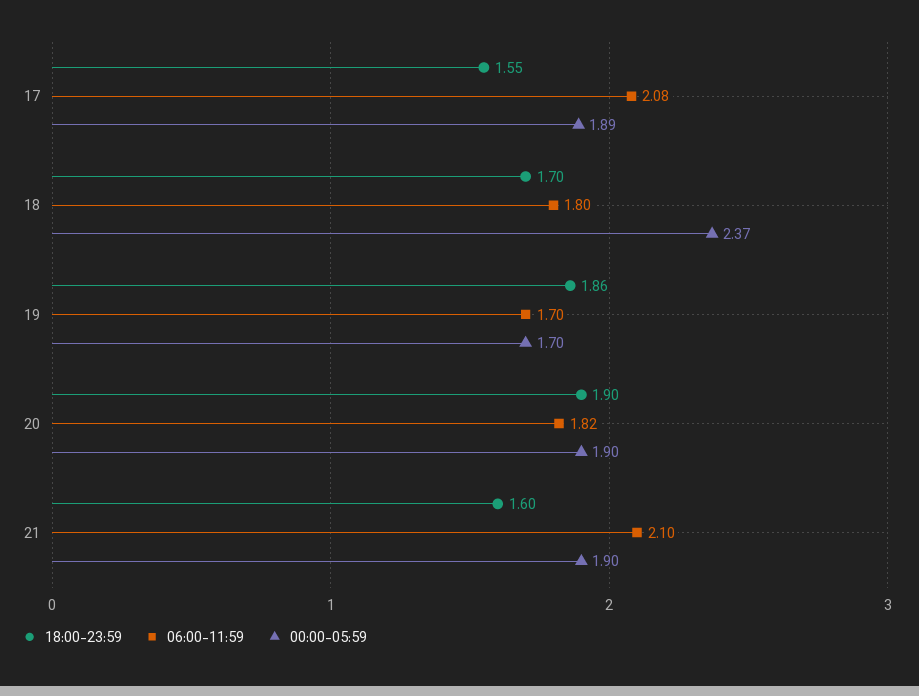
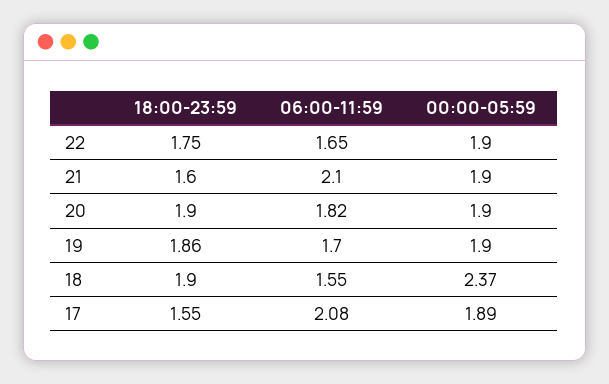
  {
    "18:00-23:59": {
      "17": 1.55,
-     "18": 1.7,
+     "18": 1.9,
      "19": 1.86,
      "20": 1.9,
-     "21": 1.6
+     "21": 1.6,
+     "22": 1.75
    },
    "06:00-11:59": {
      "17": 2.08,
-     "18": 1.8,
+     "18": 1.55,
      "19": 1.7,
      "20": 1.82,
-     "21": 2.1
+     "21": 2.1,
+     "22": 1.65
    },
    "00:00-05:59": {
      "17": 1.89,
      "18": 2.37,
-     "19": 1.7,
+     "19": 1.9,
      "20": 1.9,
-     "21": 1.9
+     "21": 1.9,
+     "22": 1.9
    }
  }

